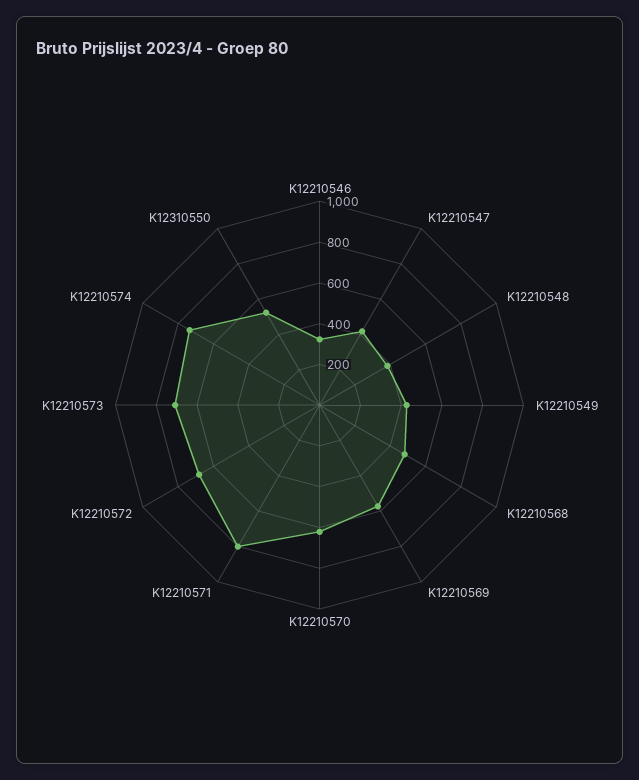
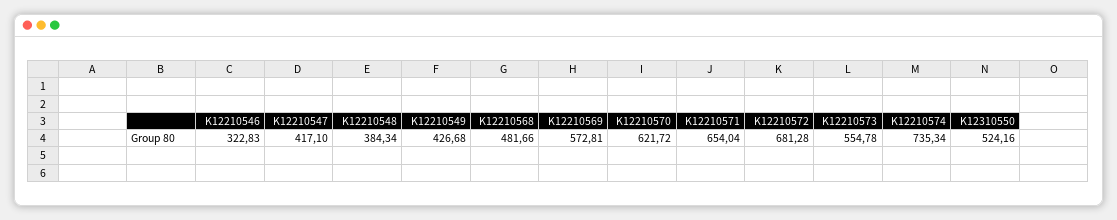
  {
    "K12210546": 322.83,
    "K12210547": 417.1,
    "K12210548": 384.34,
    "K12210549": 426.68,
    "K12210568": 481.66,
    "K12210569": 572.81,
    "K12210570": 621.72,
-   "K12210571": 800,
+   "K12210571": 654.04,
    "K12210572": 681.28,
-   "K12210573": 700,
+   "K12210573": 554.78,
    "K12210574": 735.34,
    "K12310550": 524.16
  }

